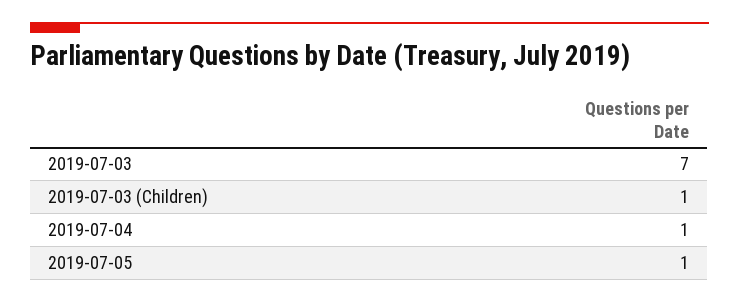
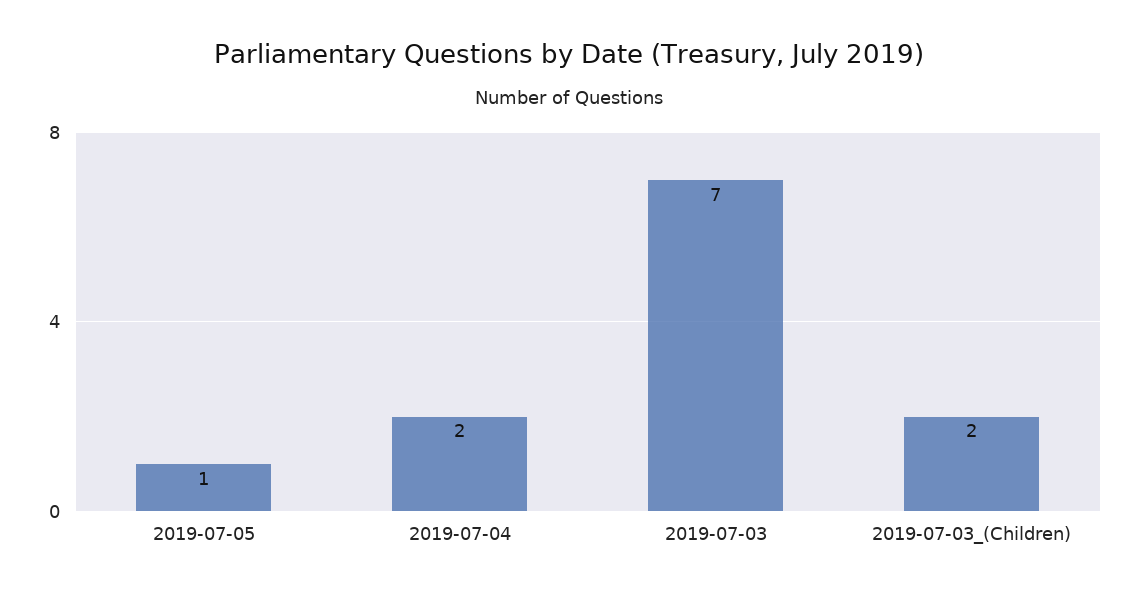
  {
    "2019-07-03": 7,
-   "2019-07-03 (Children)": 1,
+   "2019-07-03 (Children)": 2,
-   "2019-07-04": 1,
+   "2019-07-04": 2,
    "2019-07-05": 1
  }

